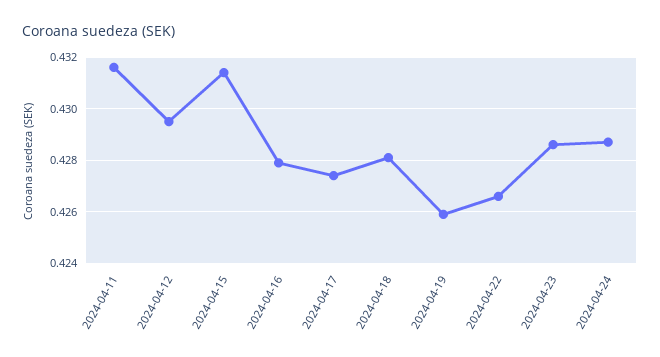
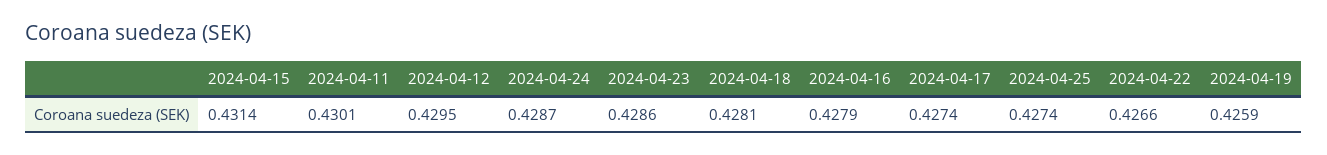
  {
-   "2024-04-11": 0.4315,
+   "2024-04-11": 0.4301,
    "2024-04-12": 0.4295,
    "2024-04-15": 0.4314,
    "2024-04-16": 0.4279,
    "2024-04-17": 0.4274,
    "2024-04-18": 0.4281,
    "2024-04-19": 0.4259,
    "2024-04-22": 0.4266,
    "2024-04-23": 0.4286,
-   "2024-04-24": 0.4287
+   "2024-04-24": 0.4287,
+   "2024-04-25": 0.4274
  }

